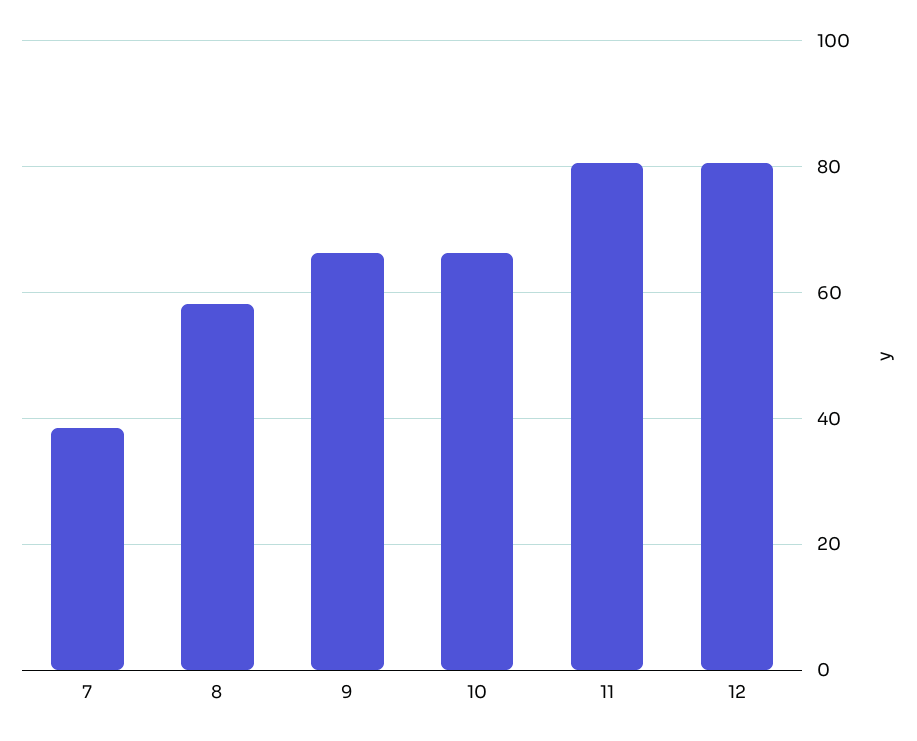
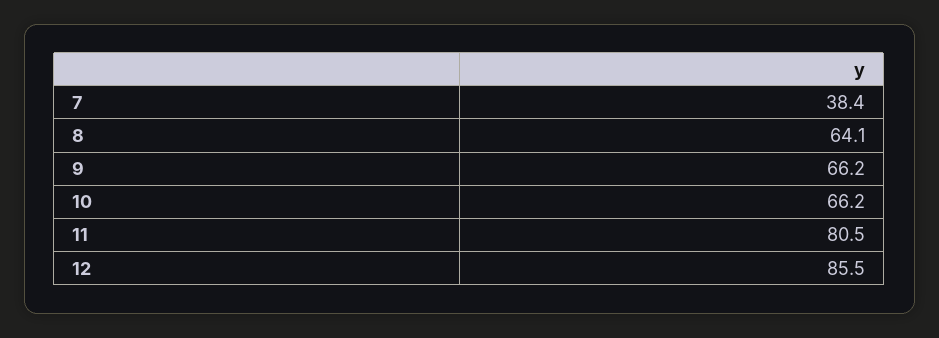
  {
    "7": 38.4,
-   "8": 58,
+   "8": 64.1,
    "9": 66.2,
    "10": 66.2,
    "11": 80.5,
-   "12": 80
+   "12": 85.5
  }

